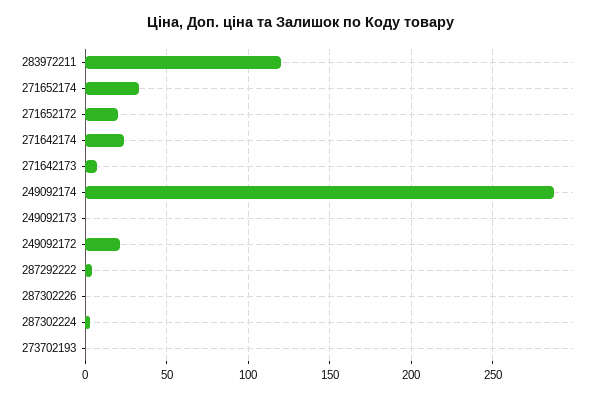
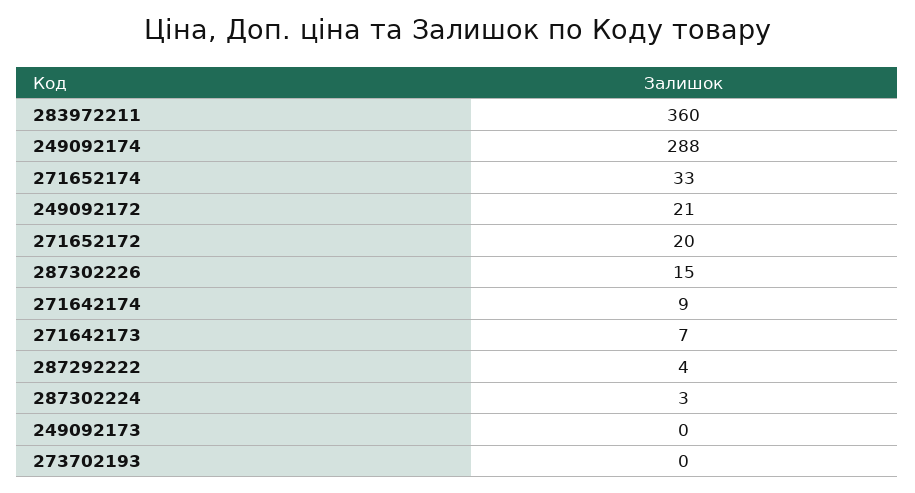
  {
-   "283972211": 120,
+   "283972211": 360,
    "271652174": 33,
    "271652172": 20,
-   "271642174": 25,
+   "271642174": 9,
    "271642173": 7,
    "249092174": 288,
    "249092173": 0,
    "249092172": 21,
    "287292222": 4,
-   "287302226": 0,
+   "287302226": 15,
    "287302224": 3,
    "273702193": 0
  }

